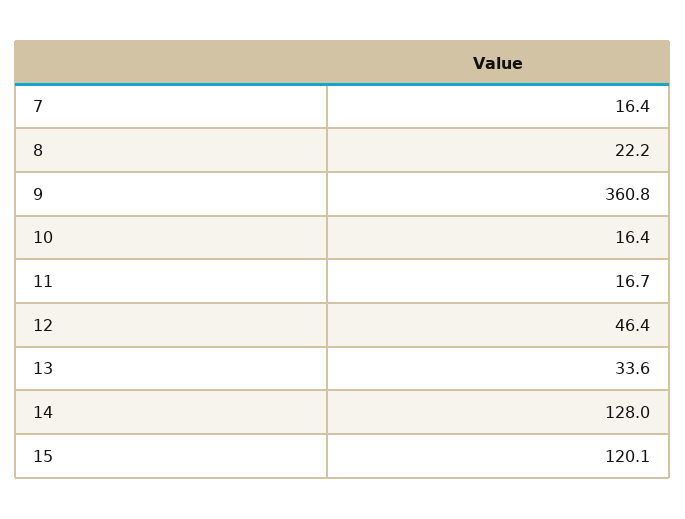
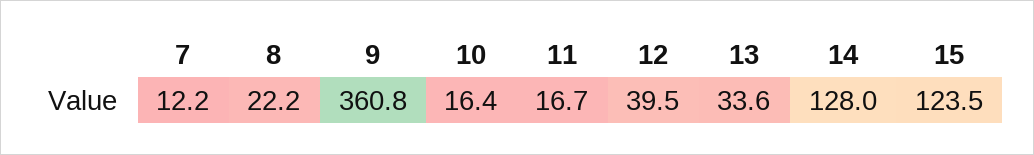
  {
-   "7": 16.4,
+   "7": 12.2,
    "8": 22.2,
    "9": 360.8,
    "10": 16.4,
    "11": 16.7,
-   "12": 46.4,
+   "12": 39.5,
    "13": 33.6,
    "14": 128,
-   "15": 120.1
+   "15": 123.5
  }

